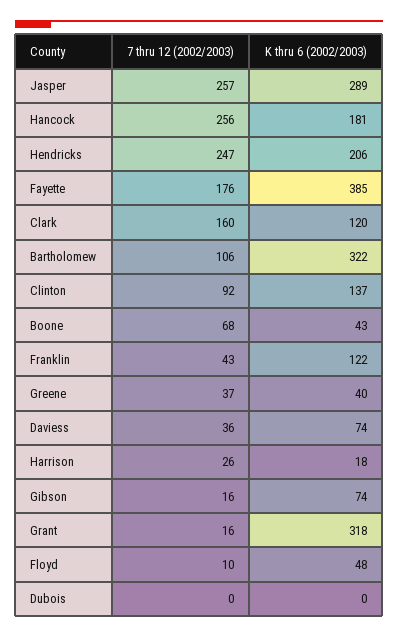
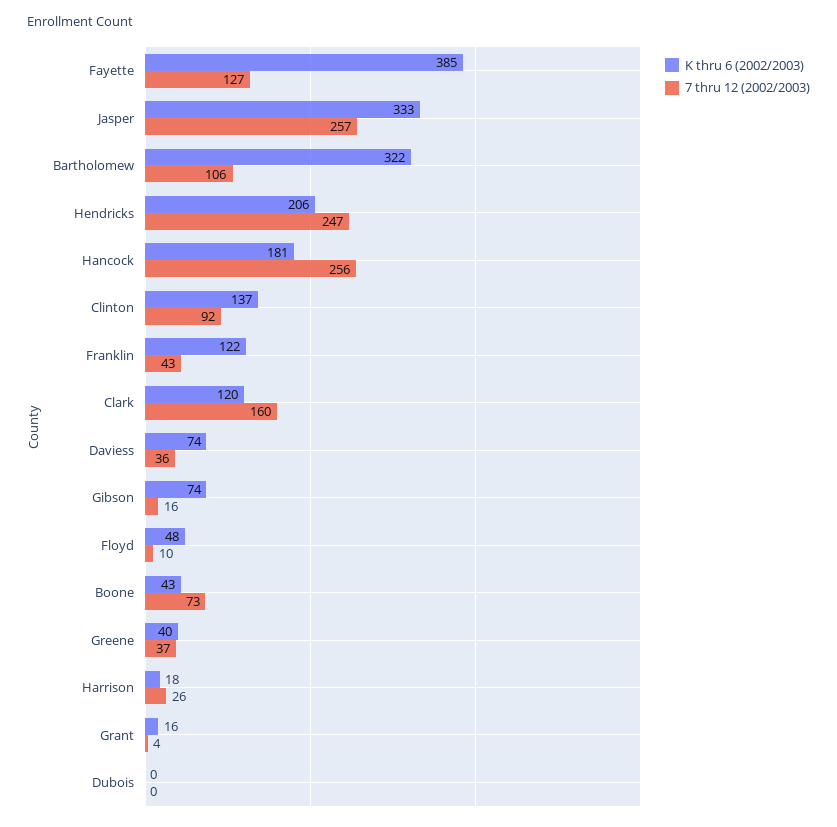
  {
    "7 thru 12 (2002/2003)": {
      "Jasper": 257,
      "Hancock": 256,
      "Hendricks": 247,
-     "Fayette": 176,
+     "Fayette": 127,
      "Clark": 160,
      "Bartholomew": 106,
      "Clinton": 92,
-     "Boone": 68,
+     "Boone": 73,
      "Franklin": 43,
      "Greene": 37,
      "Daviess": 36,
      "Harrison": 26,
      "Gibson": 16,
-     "Grant": 16,
+     "Grant": 4,
      "Floyd": 10,
      "Dubois": 0
    },
    "K thru 6 (2002/2003)": {
-     "Jasper": 289,
+     "Jasper": 333,
      "Hancock": 181,
      "Hendricks": 206,
      "Fayette": 385,
      "Clark": 120,
      "Bartholomew": 322,
      "Clinton": 137,
      "Boone": 43,
      "Franklin": 122,
      "Greene": 40,
      "Daviess": 74,
      "Harrison": 18,
      "Gibson": 74,
-     "Grant": 318,
+     "Grant": 16,
      "Floyd": 48,
      "Dubois": 0
    }
  }

